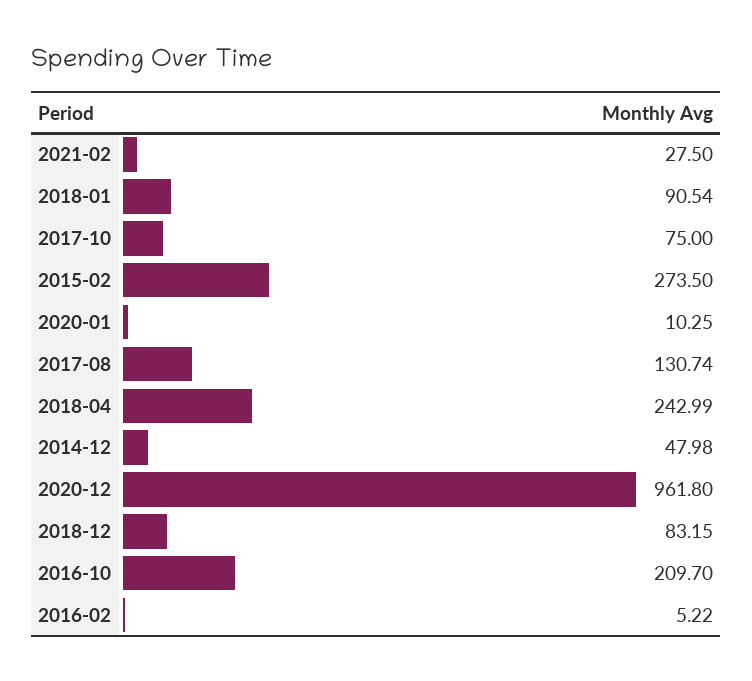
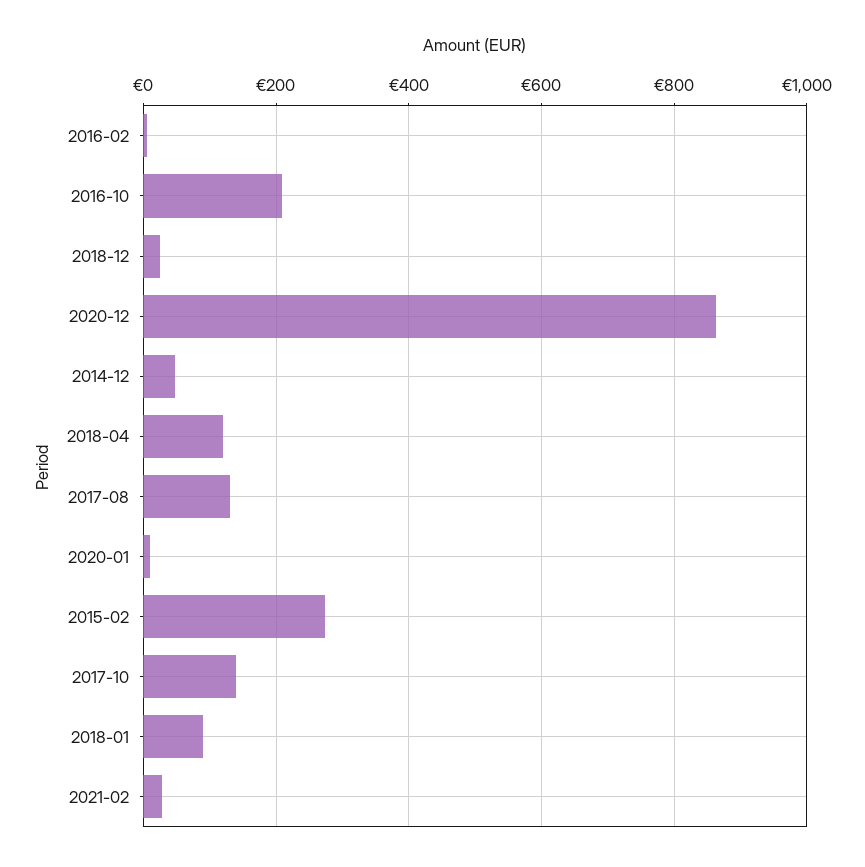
  {
    "2021-02": 27.5,
    "2018-01": 90.54,
-   "2017-10": 75,
+   "2017-10": 140,
    "2015-02": 273.5,
    "2020-01": 10.25,
    "2017-08": 130.74,
-   "2018-04": 242.99,
+   "2018-04": 120,
    "2014-12": 47.98,
-   "2020-12": 961.8,
+   "2020-12": 860,
-   "2018-12": 83.15,
+   "2018-12": 20,
    "2016-10": 209.7,
    "2016-02": 5.22
  }

